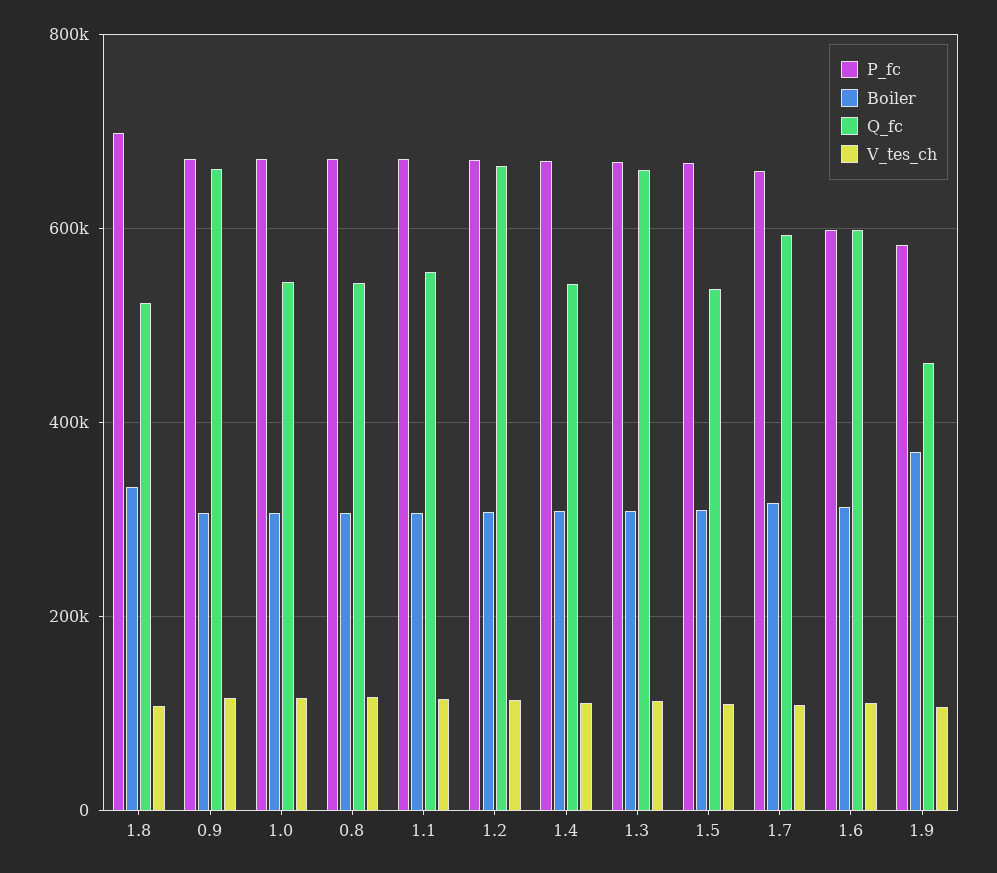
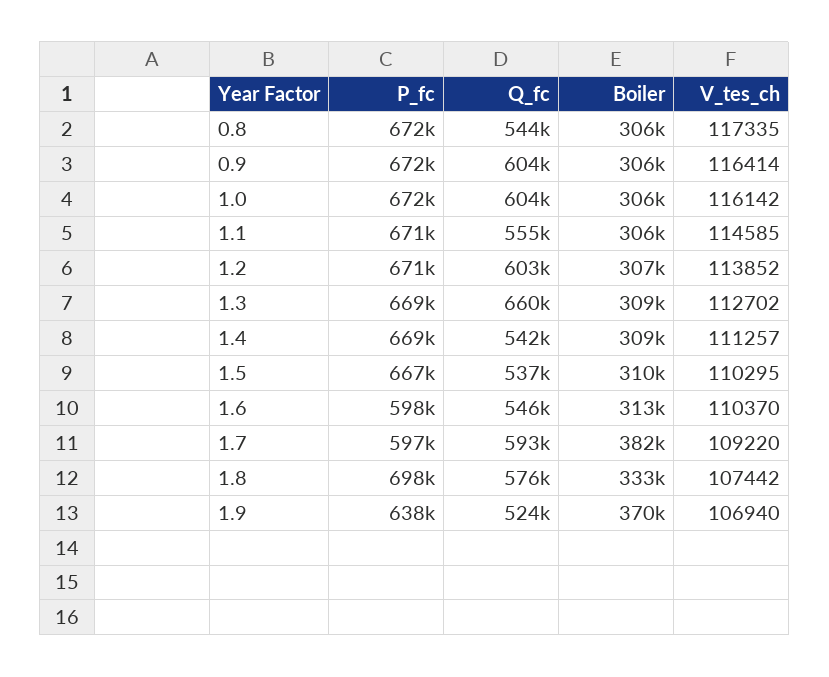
  {
    "P_fc": {
      "1.8": 698000,
      "0.9": 672000,
      "1.0": 672000,
      "0.8": 672000,
      "1.1": 671000,
      "1.2": 671000,
      "1.4": 669000,
      "1.3": 669000,
      "1.5": 667000,
-     "1.7": 660000,
+     "1.7": 597000,
      "1.6": 598000,
-     "1.9": 580000
+     "1.9": 638000
    },
    "Boiler": {
      "1.8": 333000,
      "0.9": 306000,
      "1.0": 306000,
      "0.8": 306000,
      "1.1": 306000,
      "1.2": 307000,
      "1.4": 309000,
      "1.3": 309000,
      "1.5": 310000,
-     "1.7": 320000,
+     "1.7": 382000,
      "1.6": 313000,
      "1.9": 370000
    },
    "Q_fc": {
-     "1.8": 520000,
+     "1.8": 576000,
-     "0.9": 660000,
+     "0.9": 604000,
-     "1.0": 540000,
+     "1.0": 604000,
      "0.8": 544000,
      "1.1": 555000,
-     "1.2": 660000,
+     "1.2": 603000,
      "1.4": 542000,
      "1.3": 660000,
      "1.5": 537000,
      "1.7": 593000,
-     "1.6": 600000,
+     "1.6": 546000,
-     "1.9": 460000
+     "1.9": 524000
    },
    "V_tes_ch": {
      "1.8": 107442,
      "0.9": 116414,
      "1.0": 116142,
      "0.8": 117335,
      "1.1": 114585,
      "1.2": 113852,
      "1.4": 111257,
      "1.3": 112702,
      "1.5": 110295,
      "1.7": 109220,
      "1.6": 110370,
      "1.9": 106940
    }
  }

